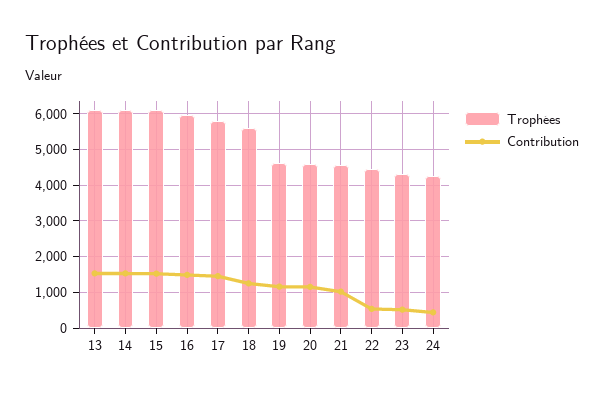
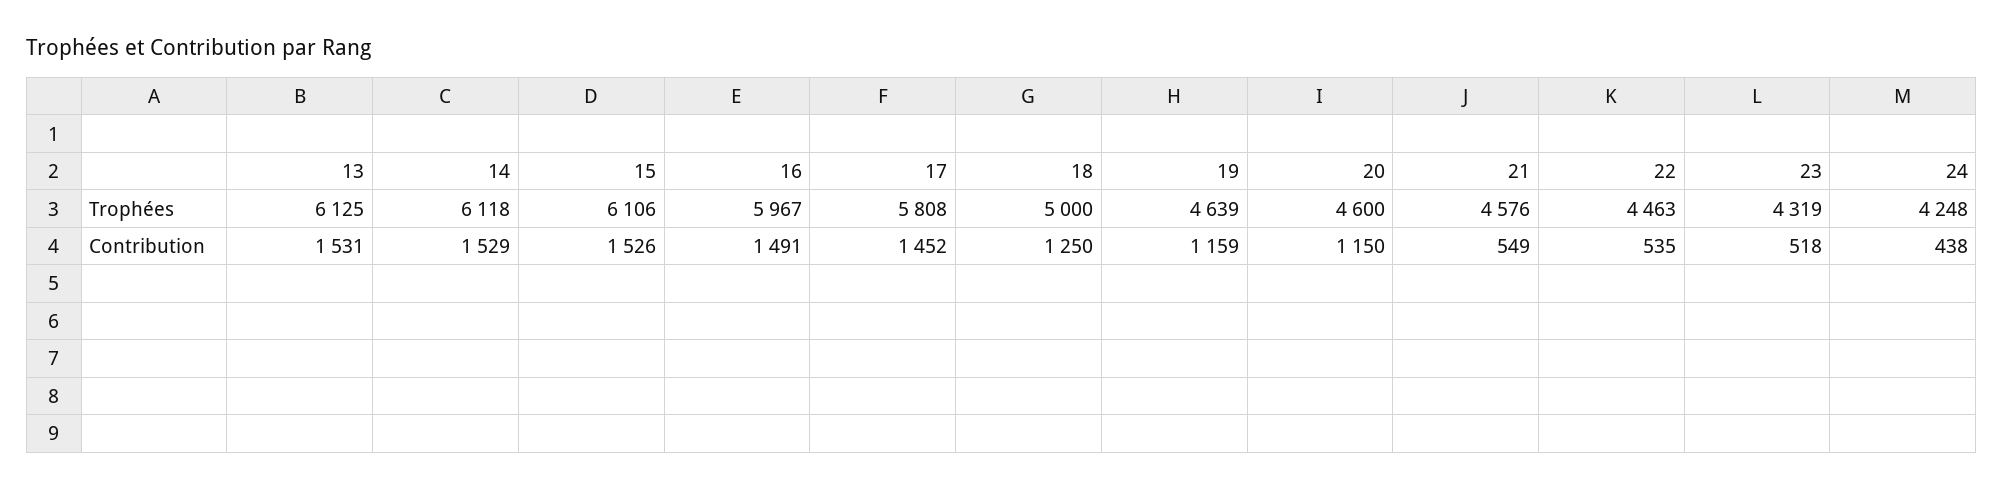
  {
    "Trophées": {
      "13": 6125,
      "14": 6118,
      "15": 6106,
      "16": 5967,
      "17": 5808,
-     "18": 5600,
+     "18": 5000,
      "19": 4639,
      "20": 4600,
      "21": 4576,
      "22": 4463,
      "23": 4319,
      "24": 4248
    },
    "Contribution": {
      "13": 1531,
      "14": 1529,
      "15": 1526,
      "16": 1491,
      "17": 1452,
      "18": 1250,
      "19": 1159,
      "20": 1150,
-     "21": 1000,
+     "21": 549,
      "22": 535,
      "23": 518,
      "24": 438
    }
  }

